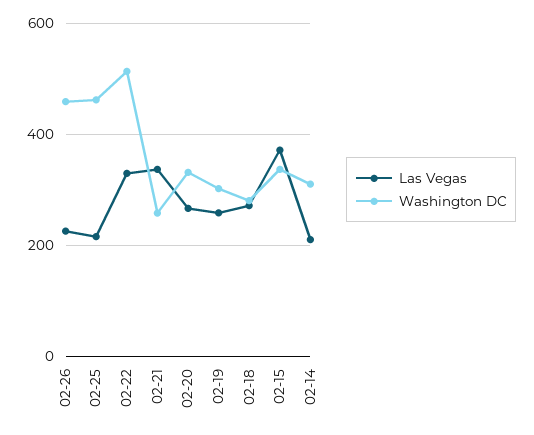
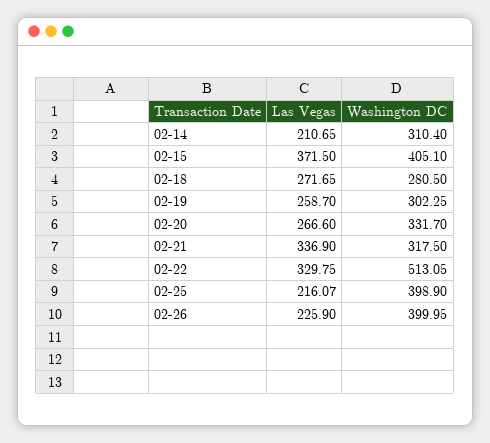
  {
    "Las Vegas": {
      "02-26": 225.9,
      "02-25": 216.07,
      "02-22": 329.75,
      "02-21": 336.9,
      "02-20": 266.6,
      "02-19": 258.7,
      "02-18": 271.65,
      "02-15": 371.5,
      "02-14": 210.65
    },
    "Washington DC": {
-     "02-26": 460,
+     "02-26": 399.95,
-     "02-25": 460,
+     "02-25": 398.9,
      "02-22": 513.05,
-     "02-21": 260,
+     "02-21": 317.5,
      "02-20": 331.7,
      "02-19": 302.25,
      "02-18": 280.5,
-     "02-15": 340,
+     "02-15": 405.1,
      "02-14": 310.4
    }
  }

